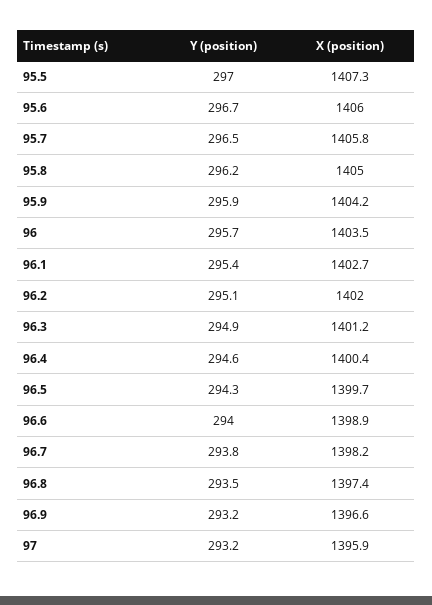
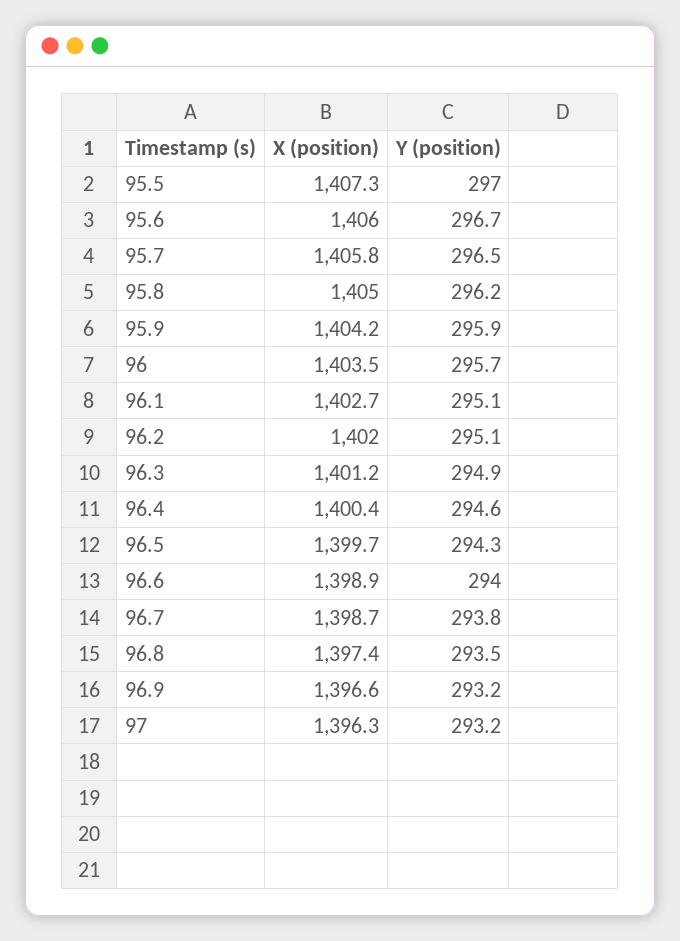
  {
    "Y (position)": {
      "95.5": 297,
      "95.6": 296.7,
      "95.7": 296.5,
      "95.8": 296.2,
      "95.9": 295.9,
      "96": 295.7,
-     "96.1": 295.4,
+     "96.1": 295.1,
      "96.2": 295.1,
      "96.3": 294.9,
      "96.4": 294.6,
      "96.5": 294.3,
      "96.6": 294,
      "96.7": 293.8,
      "96.8": 293.5,
      "96.9": 293.2,
      "97": 293.2
    },
    "X (position)": {
      "95.5": 1407.3,
      "95.6": 1406,
      "95.7": 1405.8,
      "95.8": 1405,
      "95.9": 1404.2,
      "96": 1403.5,
      "96.1": 1402.7,
      "96.2": 1402,
      "96.3": 1401.2,
      "96.4": 1400.4,
      "96.5": 1399.7,
      "96.6": 1398.9,
-     "96.7": 1398.2,
+     "96.7": 1398.7,
      "96.8": 1397.4,
      "96.9": 1396.6,
-     "97": 1395.9
+     "97": 1396.3
    }
  }

